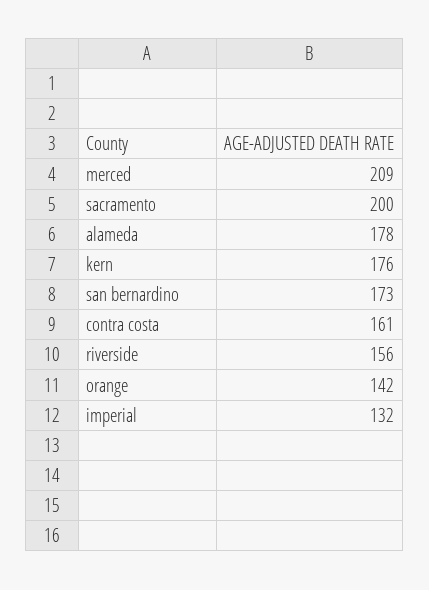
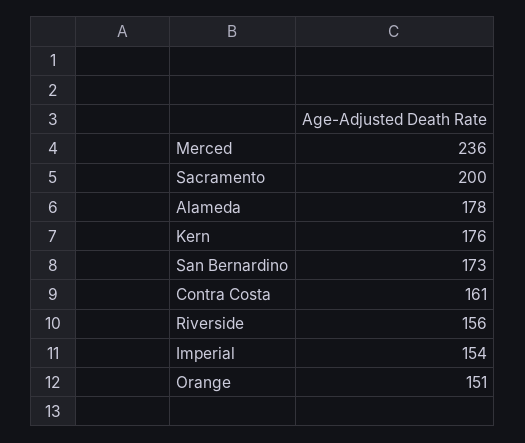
  {
-   "merced": 209,
+   "merced": 236,
    "sacramento": 200,
    "alameda": 178,
    "kern": 176,
    "san bernardino": 173,
    "contra costa": 161,
    "riverside": 156,
-   "orange": 142,
+   "orange": 151,
-   "imperial": 132
+   "imperial": 154
  }

